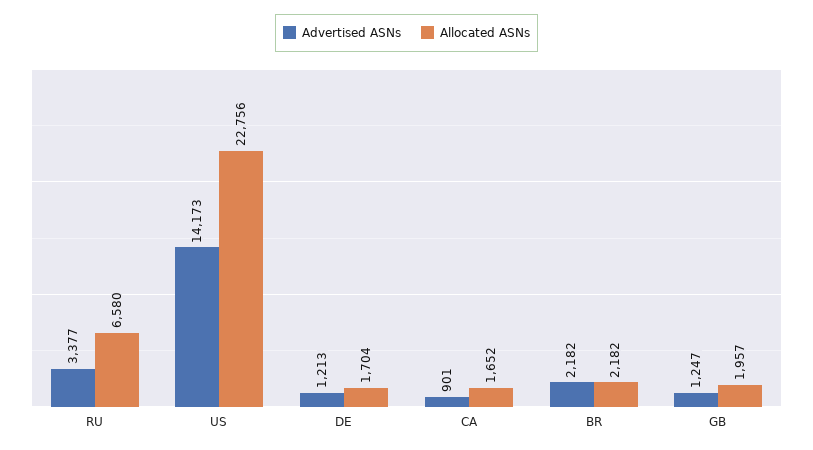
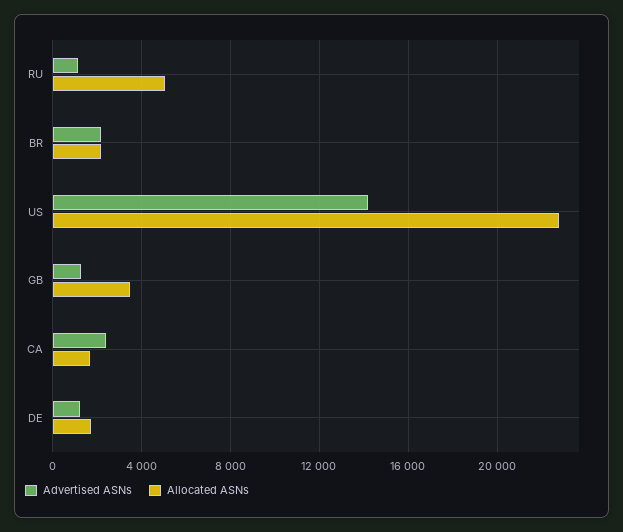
  {
    "Advertised ASNs": {
-     "RU": 3377,
+     "RU": 1000,
      "US": 14173,
      "DE": 1213,
-     "CA": 901,
+     "CA": 2500,
      "BR": 2182,
      "GB": 1247
    },
    "Allocated ASNs": {
-     "RU": 6580,
+     "RU": 5000,
      "US": 22756,
      "DE": 1704,
      "CA": 1652,
      "BR": 2182,
-     "GB": 1957
+     "GB": 3500
    }
  }

